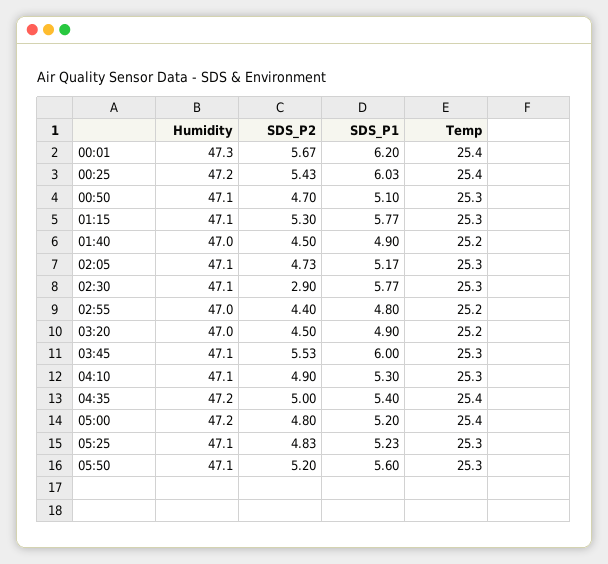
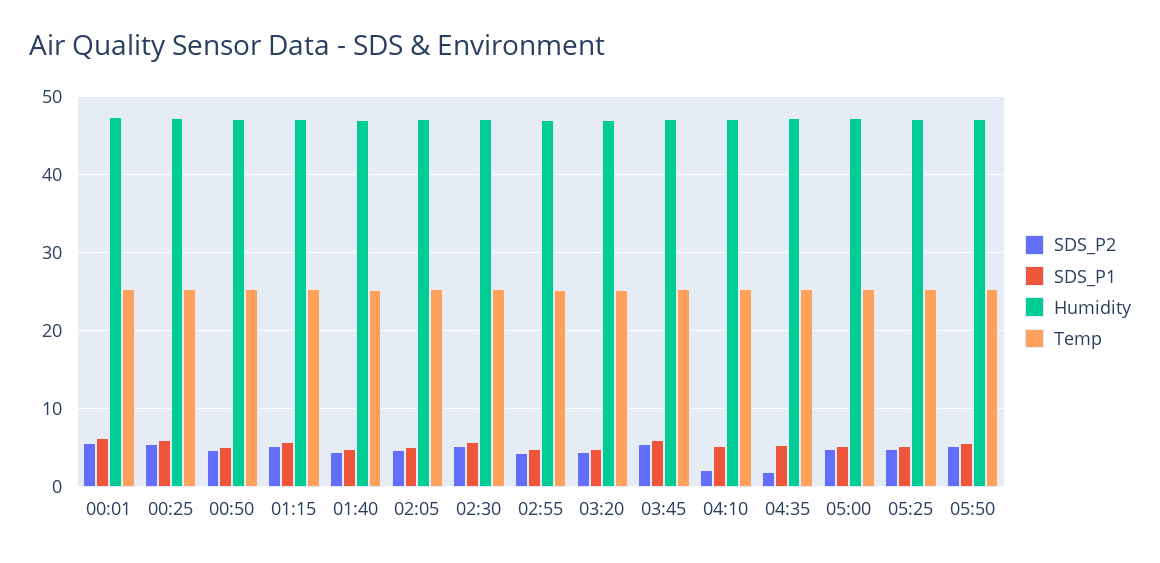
  {
    "Humidity": {
      "00:01": 47.3,
      "00:25": 47.2,
      "00:50": 47.1,
      "01:15": 47.1,
      "01:40": 47,
      "02:05": 47.1,
      "02:30": 47.1,
      "02:55": 47,
      "03:20": 47,
      "03:45": 47.1,
      "04:10": 47.1,
      "04:35": 47.2,
      "05:00": 47.2,
      "05:25": 47.1,
      "05:50": 47.1
    },
    "SDS_P2": {
      "00:01": 5.67,
      "00:25": 5.43,
      "00:50": 4.7,
      "01:15": 5.3,
      "01:40": 4.5,
      "02:05": 4.73,
-     "02:30": 2.9,
+     "02:30": 5,
      "02:55": 4.4,
      "03:20": 4.5,
      "03:45": 5.53,
-     "04:10": 4.9,
+     "04:10": 2,
-     "04:35": 5,
+     "04:35": 2,
      "05:00": 4.8,
      "05:25": 4.83,
      "05:50": 5.2
    },
    "SDS_P1": {
      "00:01": 6.2,
      "00:25": 6.03,
      "00:50": 5.1,
      "01:15": 5.77,
      "01:40": 4.9,
      "02:05": 5.17,
      "02:30": 5.77,
      "02:55": 4.8,
      "03:20": 4.9,
      "03:45": 6,
      "04:10": 5.3,
      "04:35": 5.4,
      "05:00": 5.2,
      "05:25": 5.23,
      "05:50": 5.6
    },
    "Temp": {
      "00:01": 25.4,
      "00:25": 25.4,
      "00:50": 25.3,
      "01:15": 25.3,
      "01:40": 25.2,
      "02:05": 25.3,
      "02:30": 25.3,
      "02:55": 25.2,
      "03:20": 25.2,
      "03:45": 25.3,
      "04:10": 25.3,
      "04:35": 25.4,
      "05:00": 25.4,
      "05:25": 25.3,
      "05:50": 25.3
    }
  }

